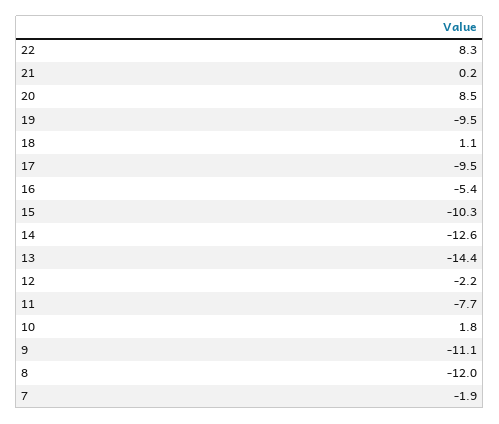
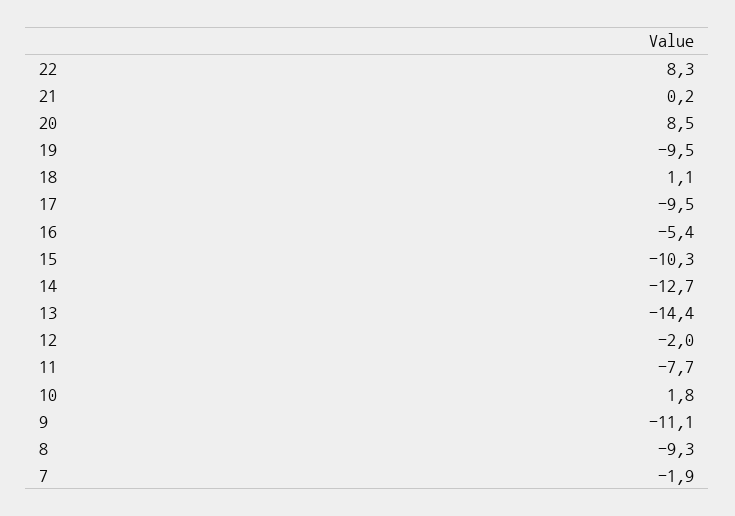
  {
    "22": 8.3,
    "21": 0.2,
    "20": 8.5,
    "19": -9.5,
    "18": 1.1,
    "17": -9.5,
    "16": -5.4,
    "15": -10.3,
-   "14": -12.6,
+   "14": -12.7,
    "13": -14.4,
-   "12": -2.2,
+   "12": -2,
    "11": -7.7,
    "10": 1.8,
    "9": -11.1,
-   "8": -12,
+   "8": -9.3,
    "7": -1.9
  }

